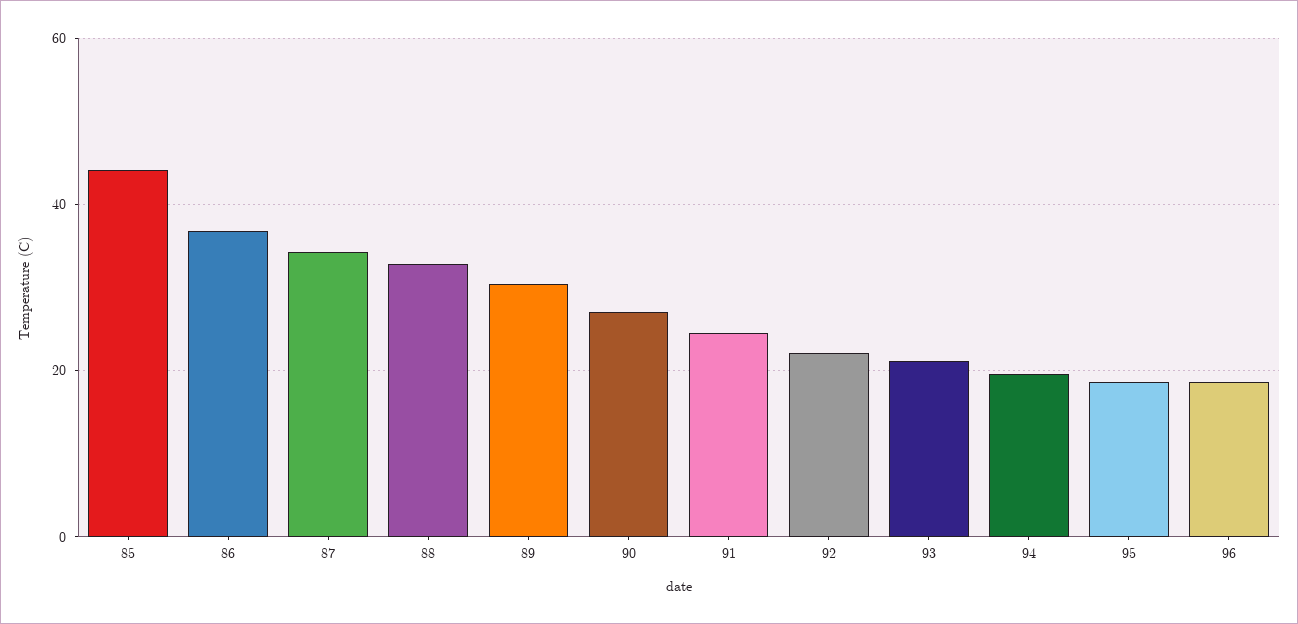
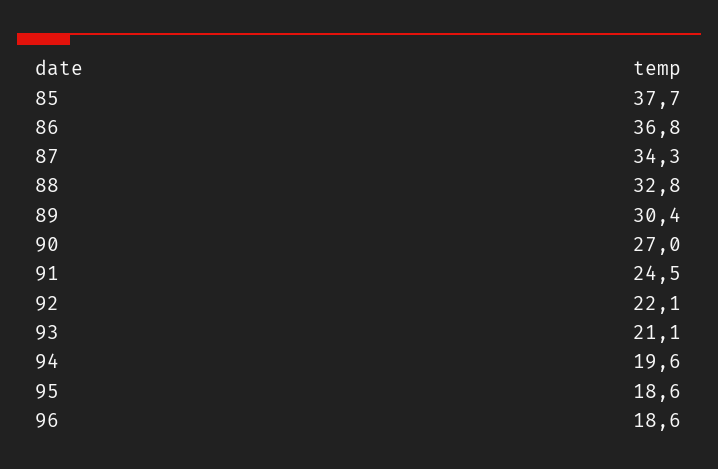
  {
-   "85": 44,
+   "85": 37.7,
    "86": 36.8,
    "87": 34.3,
    "88": 32.8,
    "89": 30.4,
    "90": 27,
    "91": 24.5,
    "92": 22.1,
    "93": 21.1,
    "94": 19.6,
    "95": 18.6,
    "96": 18.6
  }

